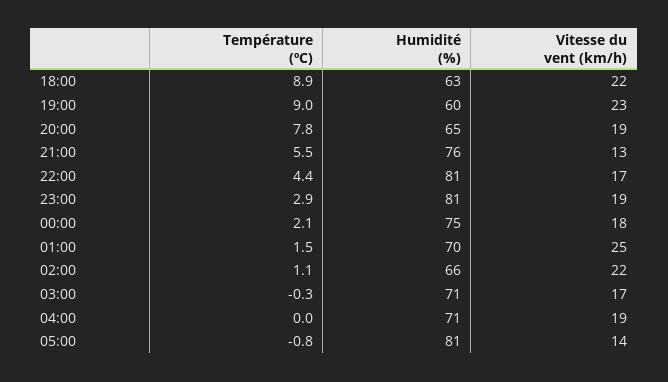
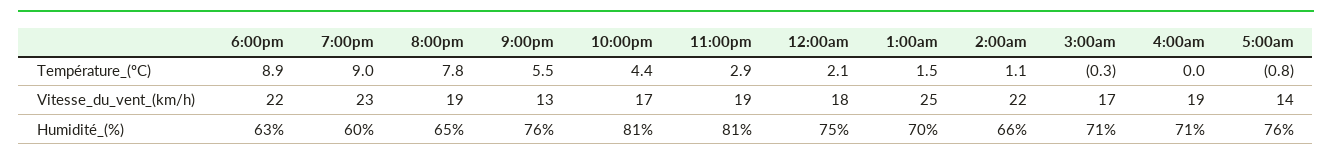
  {
    "Température (ºC)": {
      "18:00": 8.9,
      "19:00": 9,
      "20:00": 7.8,
      "21:00": 5.5,
      "22:00": 4.4,
      "23:00": 2.9,
      "00:00": 2.1,
      "01:00": 1.5,
      "02:00": 1.1,
      "03:00": -0.3,
      "04:00": 0,
      "05:00": -0.8
    },
    "Humidité (%)": {
      "18:00": 63,
      "19:00": 60,
      "20:00": 65,
      "21:00": 76,
      "22:00": 81,
      "23:00": 81,
      "00:00": 75,
      "01:00": 70,
      "02:00": 66,
      "03:00": 71,
      "04:00": 71,
-     "05:00": 81
+     "05:00": 76
    },
    "Vitesse du vent (km/h)": {
      "18:00": 22,
      "19:00": 23,
      "20:00": 19,
      "21:00": 13,
      "22:00": 17,
      "23:00": 19,
      "00:00": 18,
      "01:00": 25,
      "02:00": 22,
      "03:00": 17,
      "04:00": 19,
      "05:00": 14
    }
  }

